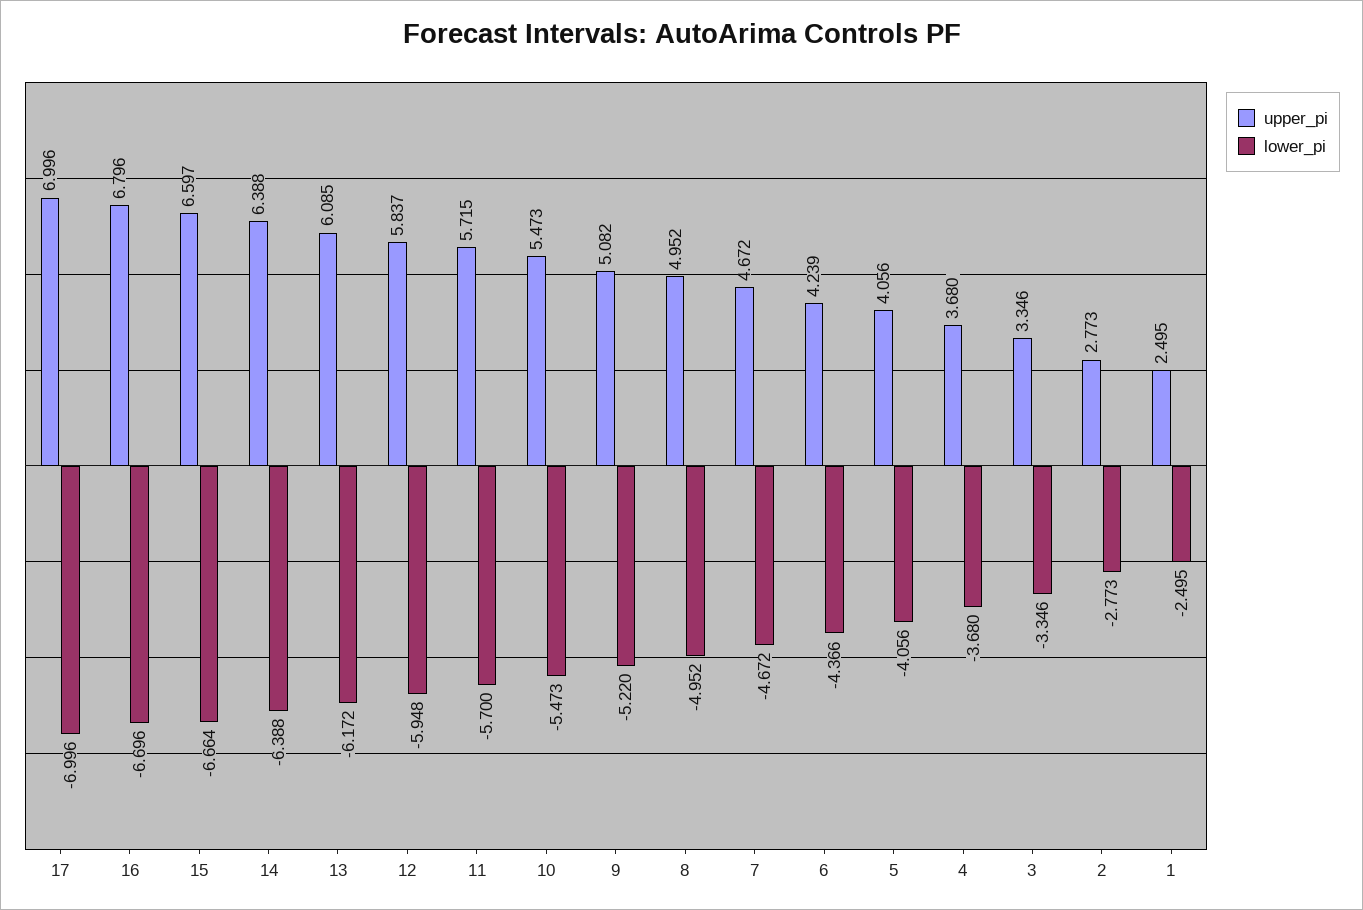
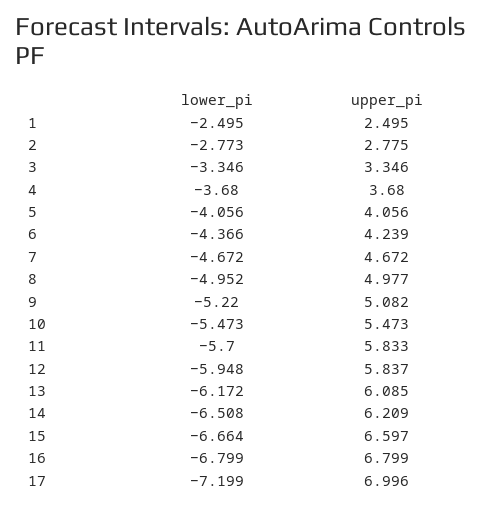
  {
    "upper_pi": {
      "17": 6.996,
-     "16": 6.796,
+     "16": 6.799,
      "15": 6.597,
-     "14": 6.388,
+     "14": 6.209,
      "13": 6.085,
      "12": 5.837,
-     "11": 5.715,
+     "11": 5.833,
      "10": 5.473,
      "9": 5.082,
-     "8": 4.952,
+     "8": 4.977,
      "7": 4.672,
      "6": 4.239,
      "5": 4.056,
      "4": 3.68,
      "3": 3.346,
-     "2": 2.773,
+     "2": 2.775,
      "1": 2.495
    },
    "lower_pi": {
-     "17": -6.996,
+     "17": -7.199,
-     "16": -6.696,
+     "16": -6.799,
      "15": -6.664,
-     "14": -6.388,
+     "14": -6.508,
      "13": -6.172,
      "12": -5.948,
      "11": -5.7,
      "10": -5.473,
      "9": -5.22,
      "8": -4.952,
      "7": -4.672,
      "6": -4.366,
      "5": -4.056,
      "4": -3.68,
      "3": -3.346,
      "2": -2.773,
      "1": -2.495
    }
  }

